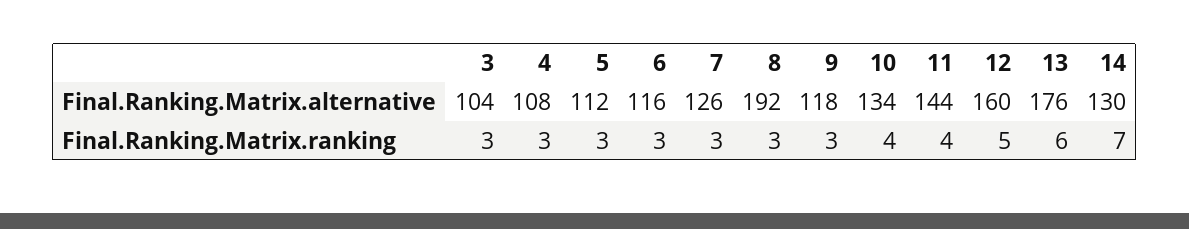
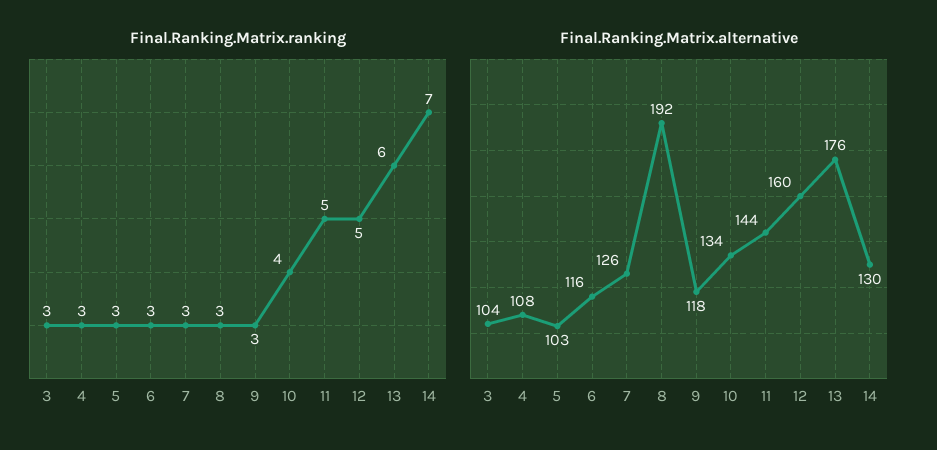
  {
    "Final.Ranking.Matrix.alternative": {
      "3": 104,
      "4": 108,
-     "5": 112,
+     "5": 103,
      "6": 116,
      "7": 126,
      "8": 192,
      "9": 118,
      "10": 134,
      "11": 144,
      "12": 160,
      "13": 176,
      "14": 130
    },
    "Final.Ranking.Matrix.ranking": {
      "3": 3,
      "4": 3,
      "5": 3,
      "6": 3,
      "7": 3,
      "8": 3,
      "9": 3,
      "10": 4,
-     "11": 4,
+     "11": 5,
      "12": 5,
      "13": 6,
      "14": 7
    }
  }

